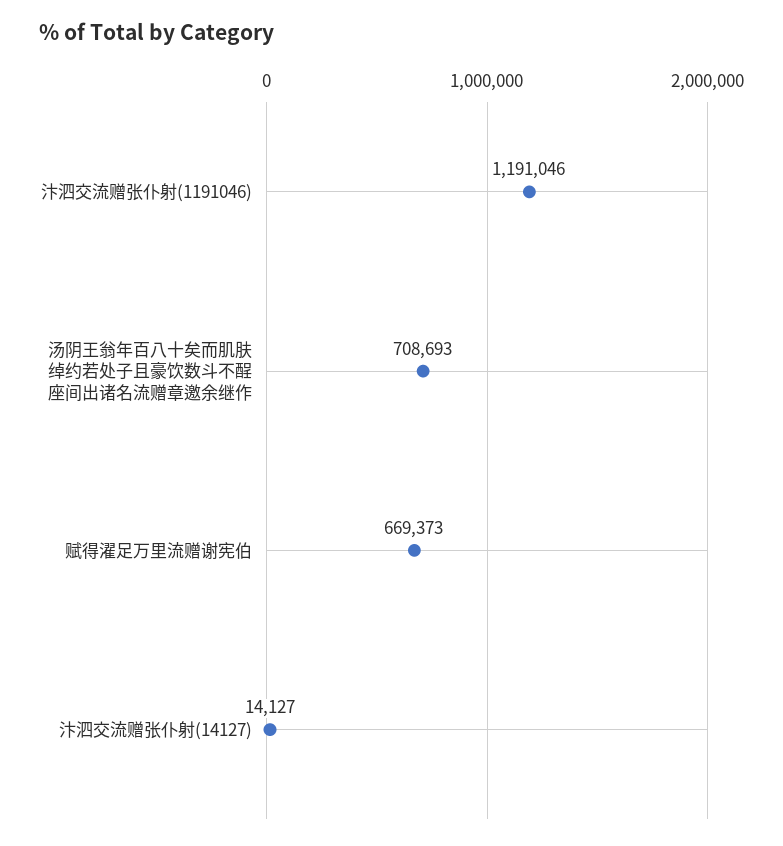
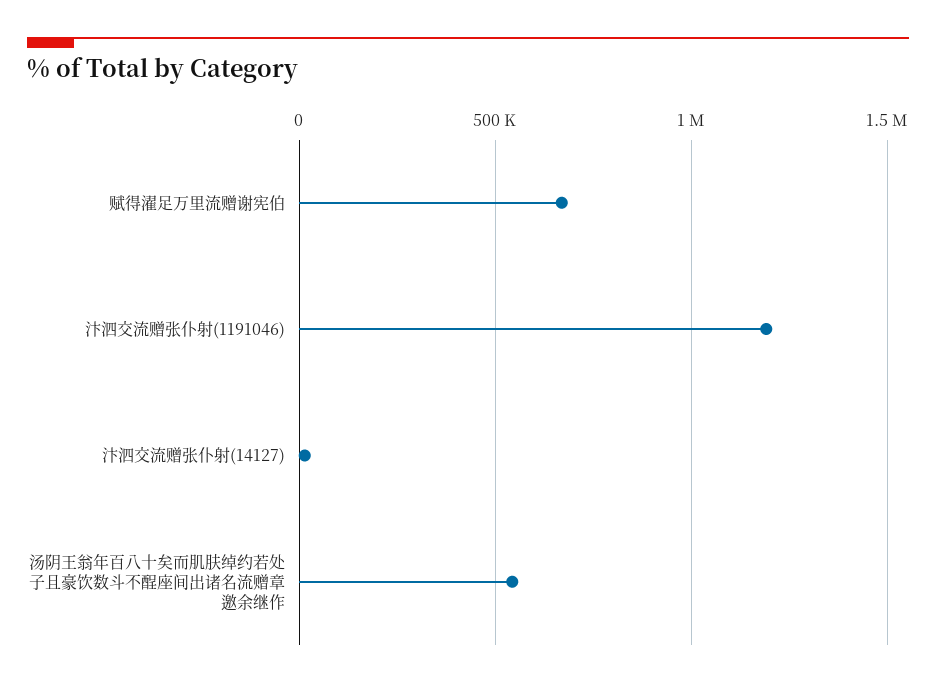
  {
    "汴泗交流赠张仆射(1191046)": 1191046,
-   "汤阴王翁年百八十矣而肌肤绰约若处子且豪饮数斗不酲座间出诸名流赠章邀余继作": 708693,
+   "汤阴王翁年百八十矣而肌肤绰约若处子且豪饮数斗不酲座间出诸名流赠章邀余继作": 550000,
    "赋得濯足万里流赠谢宪伯": 669373,
    "汴泗交流赠张仆射(14127)": 14127
  }

